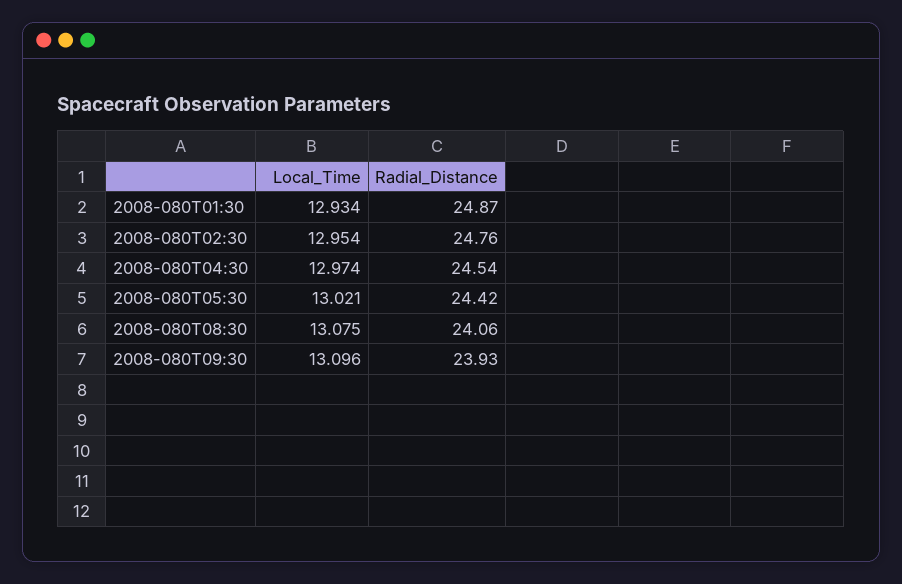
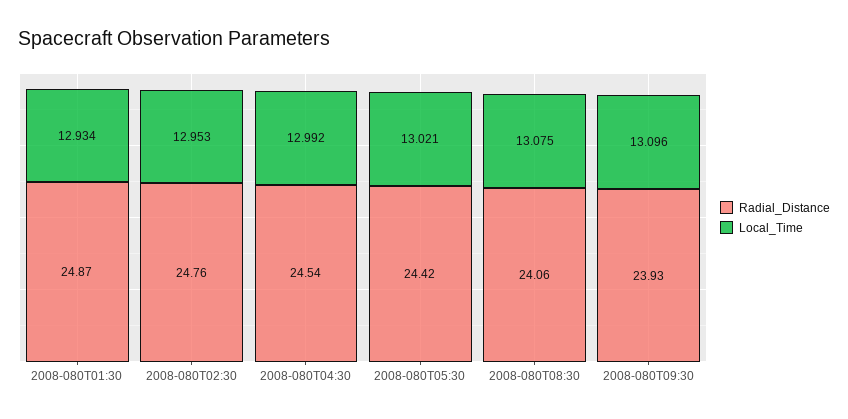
  {
    "Local_Time": {
      "2008-080T01:30": 12.934,
-     "2008-080T02:30": 12.954,
+     "2008-080T02:30": 12.953,
-     "2008-080T04:30": 12.974,
+     "2008-080T04:30": 12.992,
      "2008-080T05:30": 13.021,
      "2008-080T08:30": 13.075,
      "2008-080T09:30": 13.096
    },
    "Radial_Distance": {
      "2008-080T01:30": 24.87,
      "2008-080T02:30": 24.76,
      "2008-080T04:30": 24.54,
      "2008-080T05:30": 24.42,
      "2008-080T08:30": 24.06,
      "2008-080T09:30": 23.93
    }
  }

